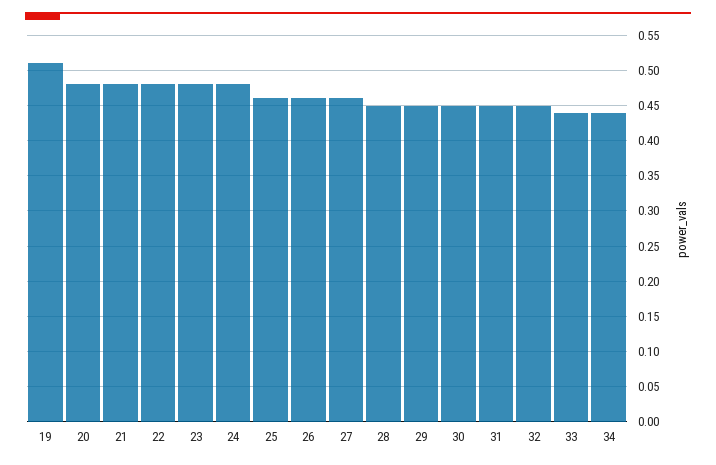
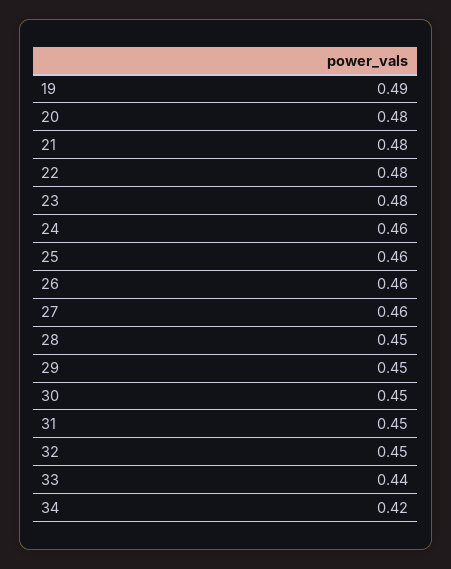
  {
-   "19": 0.51,
+   "19": 0.49,
    "20": 0.48,
    "21": 0.48,
    "22": 0.48,
    "23": 0.48,
-   "24": 0.48,
+   "24": 0.46,
    "25": 0.46,
    "26": 0.46,
    "27": 0.46,
    "28": 0.45,
    "29": 0.45,
    "30": 0.45,
    "31": 0.45,
    "32": 0.45,
    "33": 0.44,
-   "34": 0.44
+   "34": 0.42
  }

